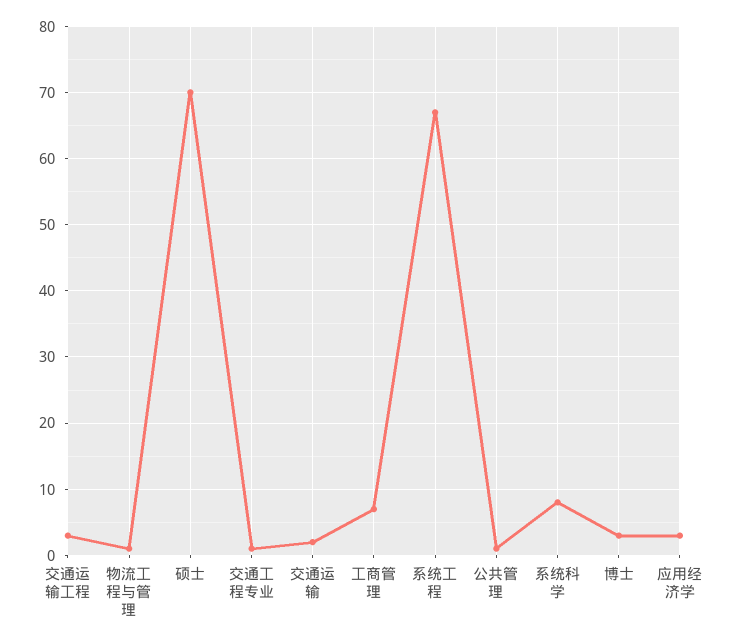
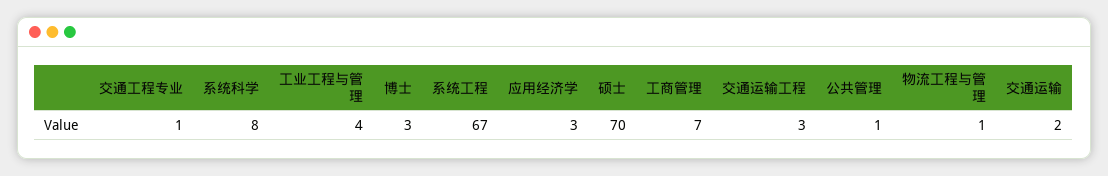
  {
    "交通运输工程": 3,
    "物流工程与管理": 1,
    "硕士": 70,
    "交通工程专业": 1,
    "交通运输": 2,
    "工商管理": 7,
    "系统工程": 67,
    "公共管理": 1,
    "系统科学": 8,
    "博士": 3,
-   "应用经济学": 3
+   "应用经济学": 3,
+   "工业工程与管理": 4
  }

